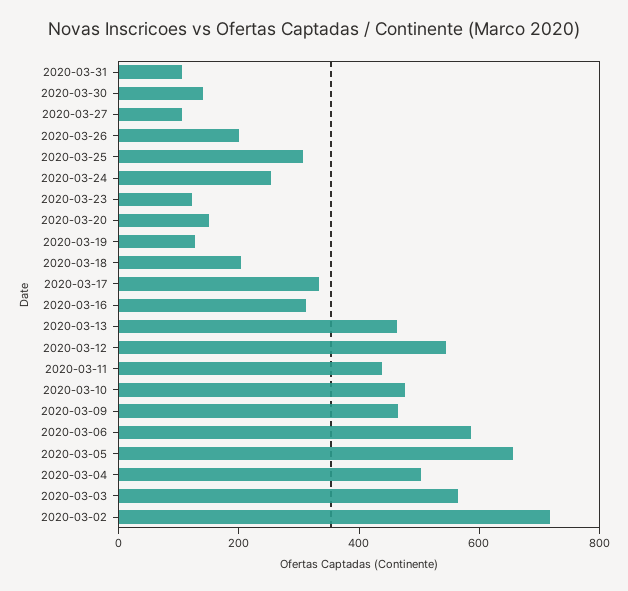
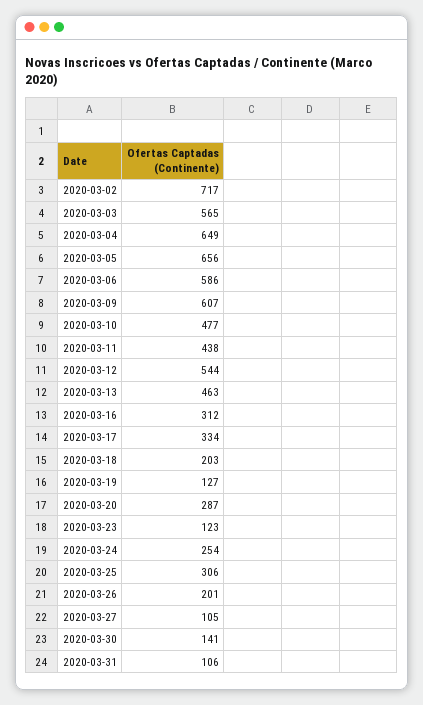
  {
    "2020-03-31": 106,
    "2020-03-30": 141,
    "2020-03-27": 105,
    "2020-03-26": 201,
    "2020-03-25": 306,
    "2020-03-24": 254,
    "2020-03-23": 123,
-   "2020-03-20": 150,
+   "2020-03-20": 287,
    "2020-03-19": 127,
    "2020-03-18": 203,
    "2020-03-17": 334,
    "2020-03-16": 312,
    "2020-03-13": 463,
    "2020-03-12": 544,
    "2020-03-11": 438,
    "2020-03-10": 477,
-   "2020-03-09": 450,
+   "2020-03-09": 607,
    "2020-03-06": 586,
    "2020-03-05": 656,
-   "2020-03-04": 500,
+   "2020-03-04": 649,
    "2020-03-03": 565,
    "2020-03-02": 717
  }

